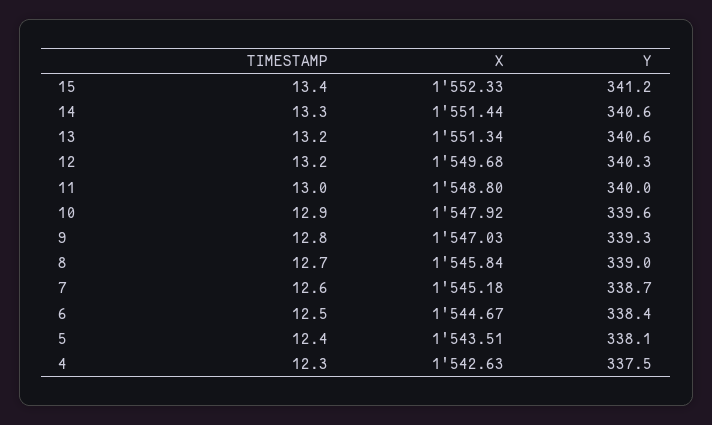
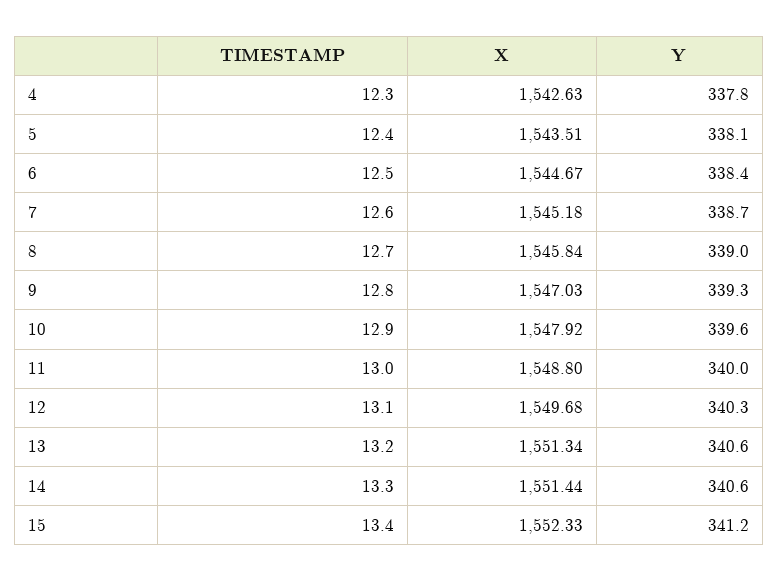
  {
    "TIMESTAMP": {
      "15": 13.4,
      "14": 13.3,
      "13": 13.2,
-     "12": 13.2,
+     "12": 13.1,
      "11": 13,
      "10": 12.9,
      "9": 12.8,
      "8": 12.7,
      "7": 12.6,
      "6": 12.5,
      "5": 12.4,
      "4": 12.3
    },
    "X": {
      "15": 1552.33,
      "14": 1551.44,
      "13": 1551.34,
      "12": 1549.68,
      "11": 1548.8,
      "10": 1547.92,
      "9": 1547.03,
      "8": 1545.84,
      "7": 1545.18,
      "6": 1544.67,
      "5": 1543.51,
      "4": 1542.63
    },
    "Y": {
      "15": 341.2,
      "14": 340.6,
      "13": 340.6,
      "12": 340.3,
      "11": 340,
      "10": 339.6,
      "9": 339.3,
      "8": 339,
      "7": 338.7,
      "6": 338.4,
      "5": 338.1,
-     "4": 337.5
+     "4": 337.8
    }
  }

